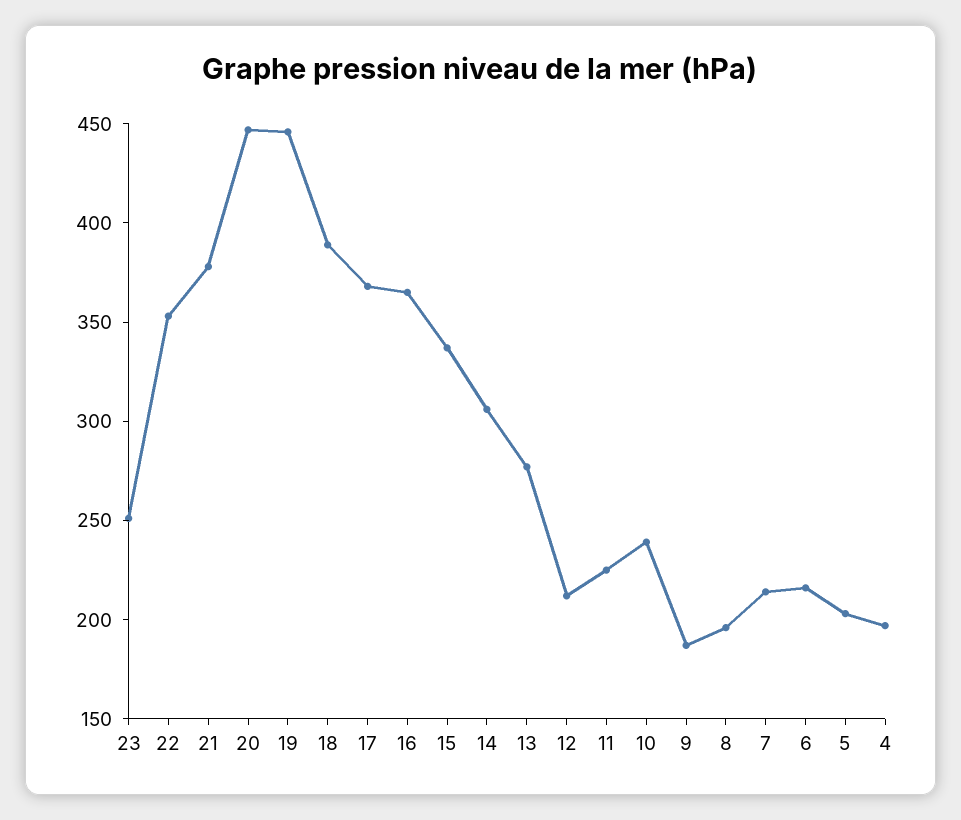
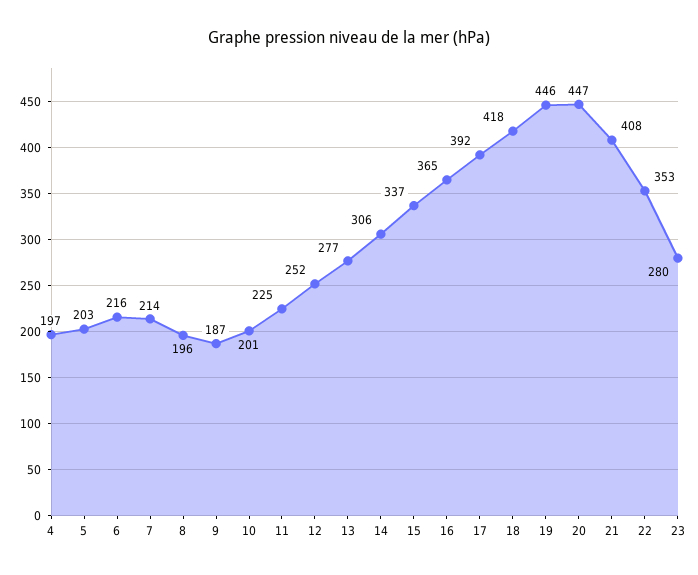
  {
-   "23": 250,
+   "23": 280,
    "22": 353,
-   "21": 380,
+   "21": 408,
    "20": 447,
    "19": 446,
-   "18": 390,
+   "18": 418,
-   "17": 370,
+   "17": 392,
    "16": 365,
    "15": 337,
    "14": 306,
    "13": 277,
-   "12": 210,
+   "12": 252,
    "11": 225,
-   "10": 240,
+   "10": 201,
    "9": 187,
    "8": 196,
    "7": 214,
    "6": 216,
    "5": 203,
    "4": 197
  }

